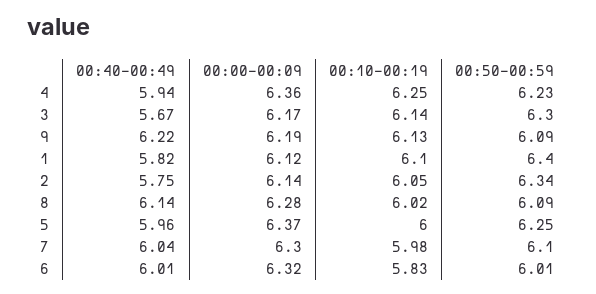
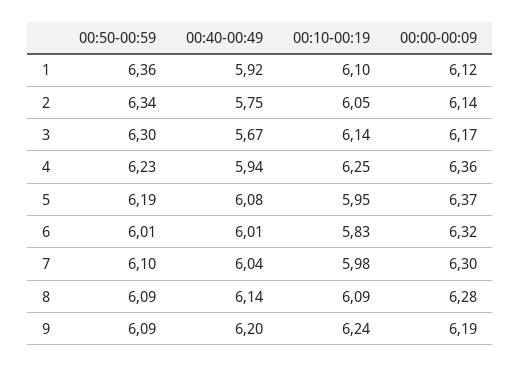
  {
    "00:40-00:49": {
      "4": 5.94,
      "3": 5.67,
-     "9": 6.22,
+     "9": 6.2,
-     "1": 5.82,
+     "1": 5.92,
      "2": 5.75,
      "8": 6.14,
-     "5": 5.96,
+     "5": 6.08,
      "7": 6.04,
      "6": 6.01
    },
    "00:00-00:09": {
      "4": 6.36,
      "3": 6.17,
      "9": 6.19,
      "1": 6.12,
      "2": 6.14,
      "8": 6.28,
      "5": 6.37,
      "7": 6.3,
      "6": 6.32
    },
    "00:10-00:19": {
      "4": 6.25,
      "3": 6.14,
-     "9": 6.13,
+     "9": 6.24,
      "1": 6.1,
      "2": 6.05,
-     "8": 6.02,
+     "8": 6.09,
-     "5": 6,
+     "5": 5.95,
      "7": 5.98,
      "6": 5.83
    },
    "00:50-00:59": {
      "4": 6.23,
      "3": 6.3,
      "9": 6.09,
-     "1": 6.4,
+     "1": 6.36,
      "2": 6.34,
      "8": 6.09,
-     "5": 6.25,
+     "5": 6.19,
      "7": 6.1,
      "6": 6.01
    }
  }

